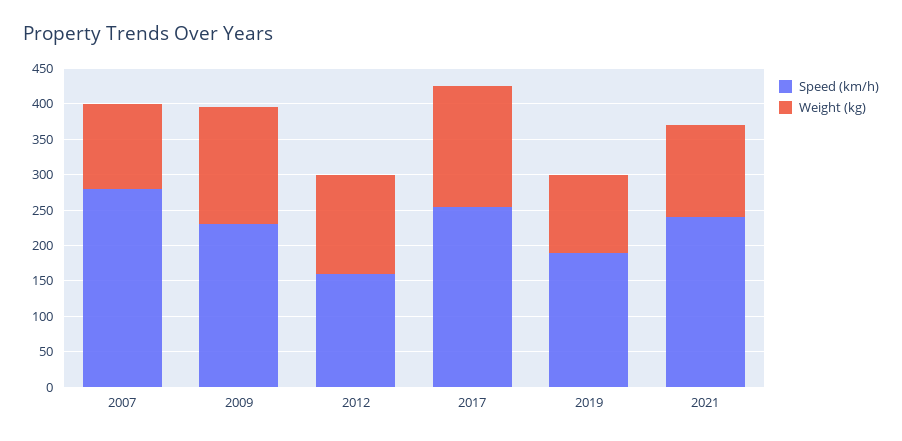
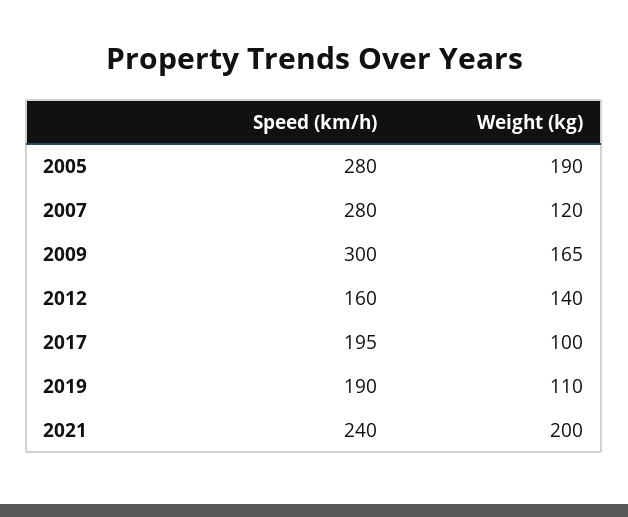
  {
    "Speed (km/h)": {
      "2007": 280,
-     "2009": 225,
+     "2009": 300,
      "2012": 160,
-     "2017": 250,
+     "2017": 195,
      "2019": 190,
-     "2021": 240
+     "2021": 240,
+     "2005": 280
    },
    "Weight (kg)": {
      "2007": 120,
      "2009": 165,
      "2012": 140,
-     "2017": 175,
+     "2017": 100,
      "2019": 110,
-     "2021": 125
+     "2021": 200,
+     "2005": 190
    }
  }

